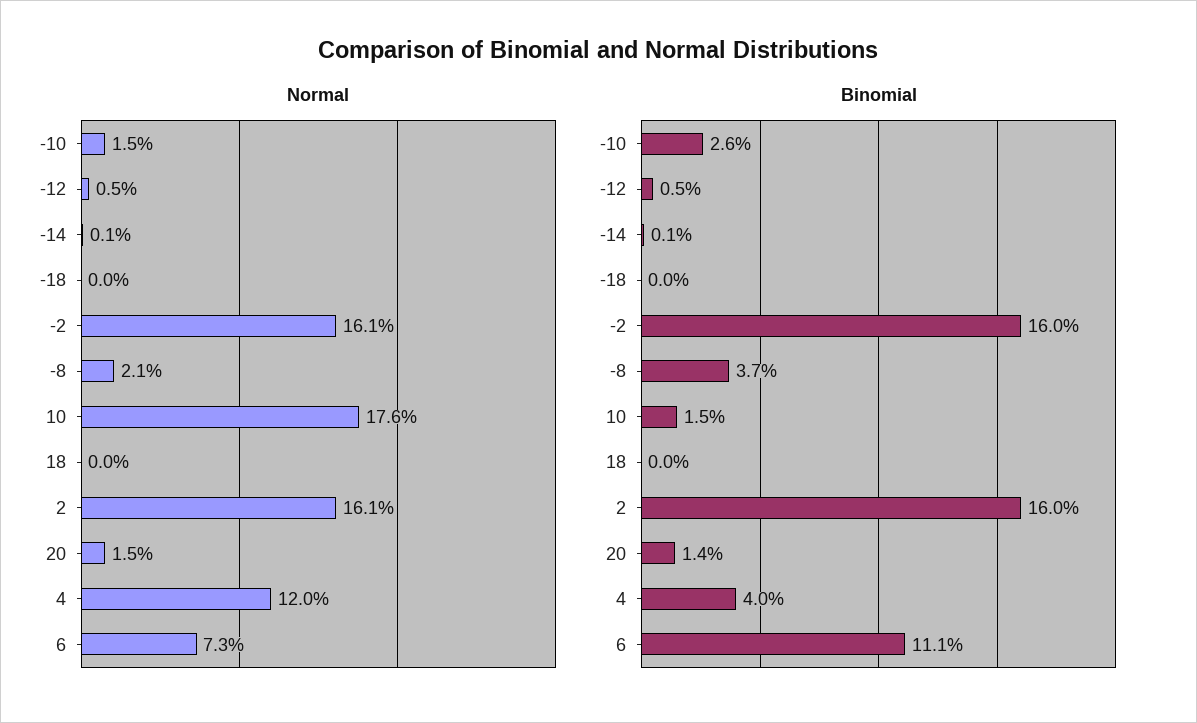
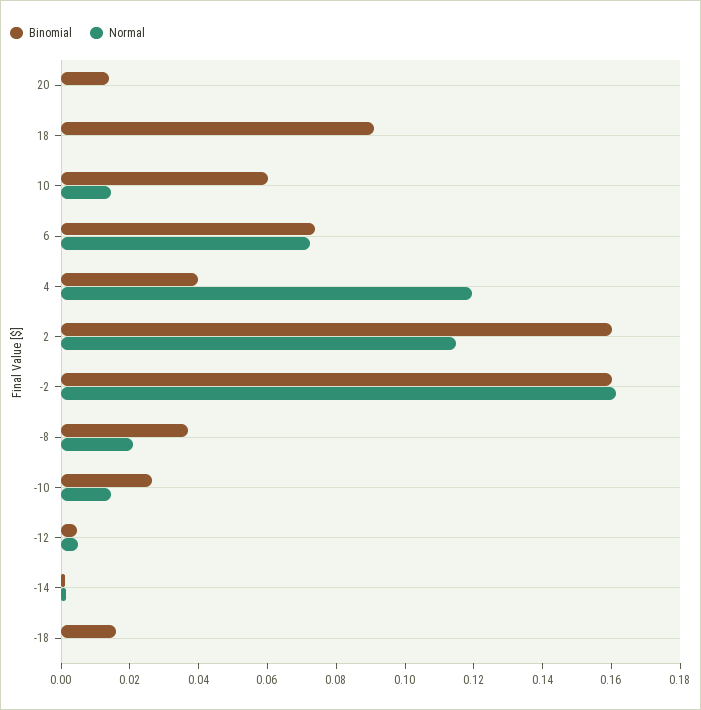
  {
    "Normal": {
      "-10": 0.015,
      "-12": 0.005,
      "-14": 0.001,
      "-18": 0,
      "-2": 0.161,
      "-8": 0.021,
-     "10": 0.176,
+     "10": 0.015,
      "18": 0,
-     "2": 0.161,
+     "2": 0.115,
-     "20": 0.015,
+     "20": 0,
      "4": 0.12,
      "6": 0.073
    },
    "Binomial": {
      "-10": 0.026,
      "-12": 0.005,
      "-14": 0.001,
-     "-18": 0,
+     "-18": 0.015,
      "-2": 0.16,
      "-8": 0.037,
-     "10": 0.015,
+     "10": 0.06,
-     "18": 0,
+     "18": 0.09,
      "2": 0.16,
      "20": 0.014,
      "4": 0.04,
-     "6": 0.111
+     "6": 0.075
    }
  }

